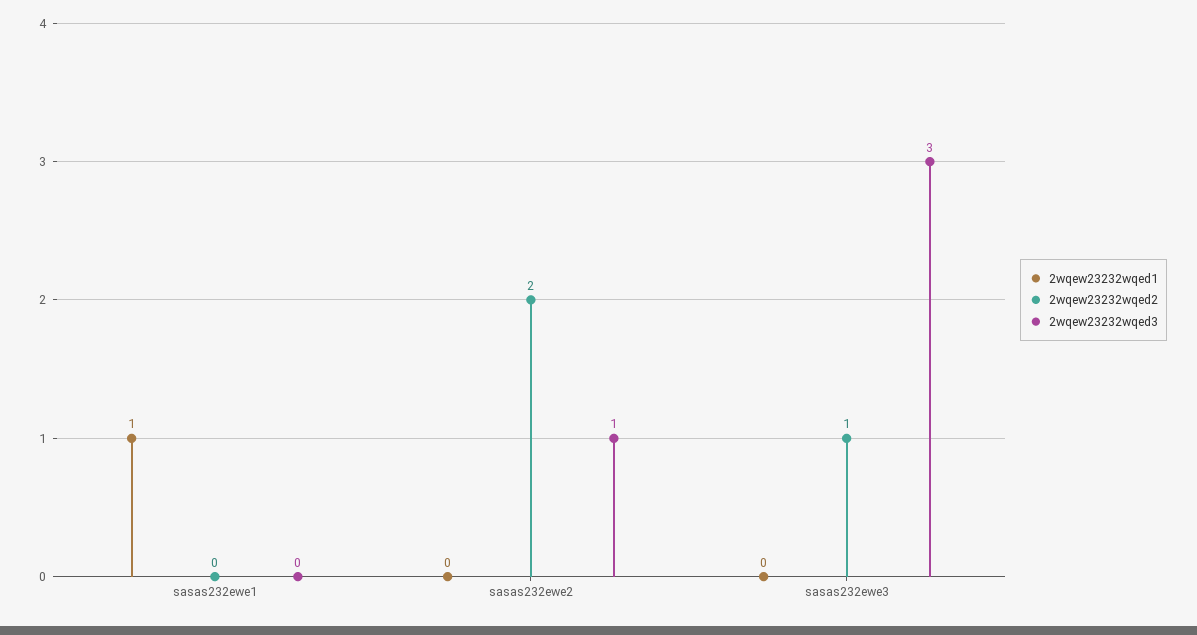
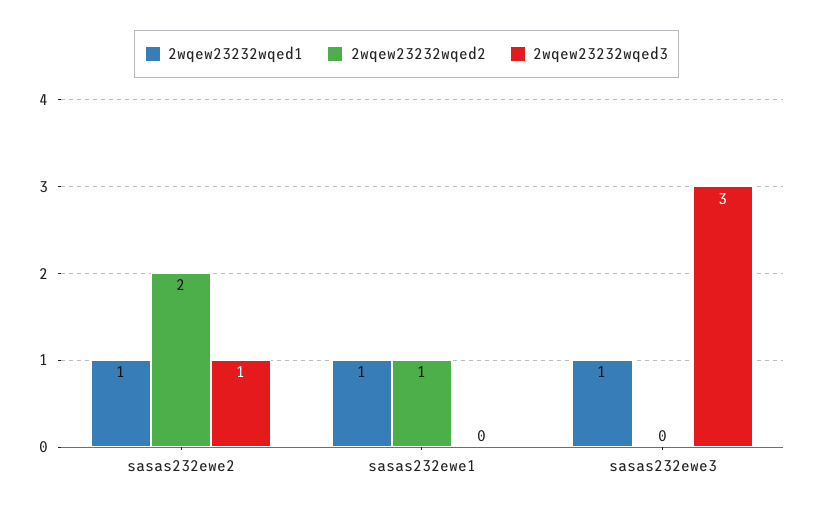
  {
    "2wqew23232wqed1": {
      "sasas232ewe1": 1,
-     "sasas232ewe2": 0,
+     "sasas232ewe2": 1,
-     "sasas232ewe3": 0
+     "sasas232ewe3": 1
    },
    "2wqew23232wqed2": {
-     "sasas232ewe1": 0,
+     "sasas232ewe1": 1,
      "sasas232ewe2": 2,
-     "sasas232ewe3": 1
+     "sasas232ewe3": 0
    },
    "2wqew23232wqed3": {
      "sasas232ewe1": 0,
      "sasas232ewe2": 1,
      "sasas232ewe3": 3
    }
  }

